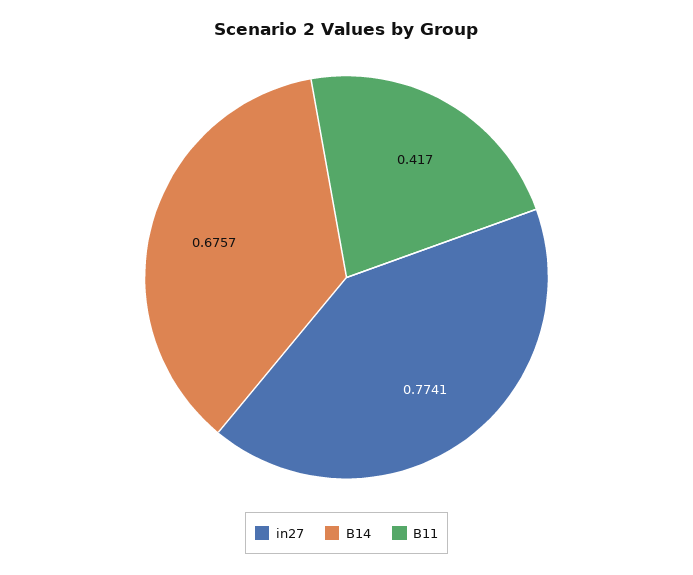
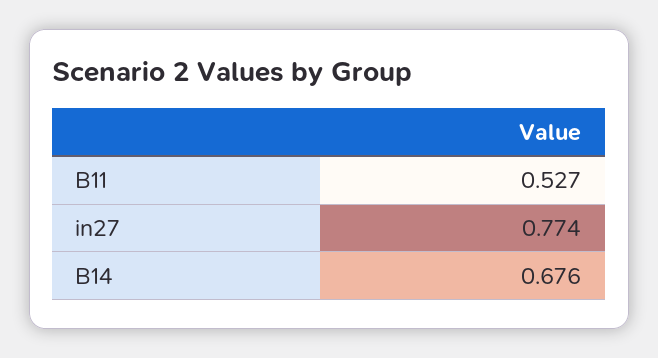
  {
    "in27": 0.7741,
    "B14": 0.6757,
-   "B11": 0.417
+   "B11": 0.527
  }

